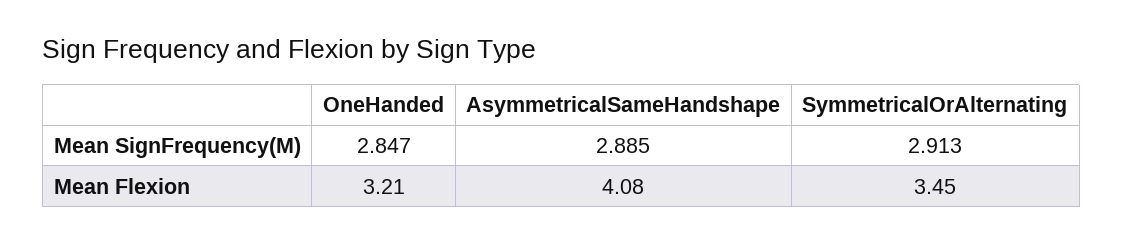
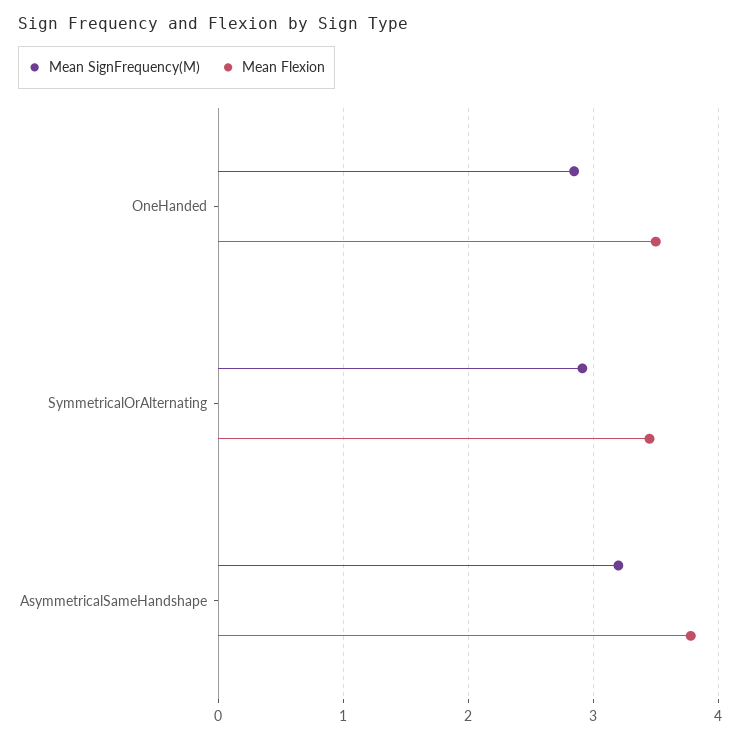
  {
    "Mean SignFrequency(M)": {
      "OneHanded": 2.847,
-     "AsymmetricalSameHandshape": 2.885,
+     "AsymmetricalSameHandshape": 3.2,
      "SymmetricalOrAlternating": 2.913
    },
    "Mean Flexion": {
-     "OneHanded": 3.21,
+     "OneHanded": 3.5,
-     "AsymmetricalSameHandshape": 4.08,
+     "AsymmetricalSameHandshape": 3.8,
      "SymmetricalOrAlternating": 3.45
    }
  }

